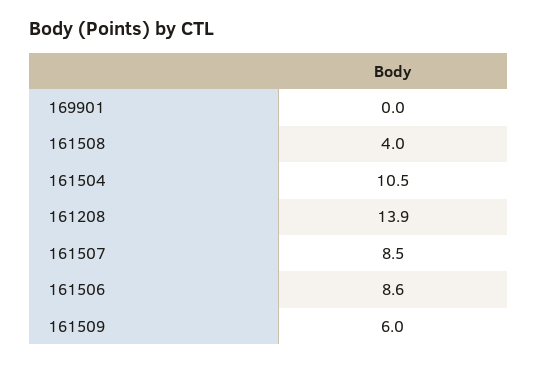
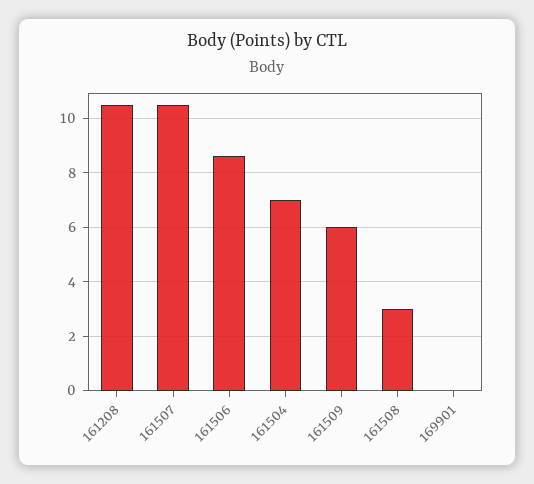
  {
    "169901": 0,
-   "161508": 4,
+   "161508": 3,
-   "161504": 10.5,
+   "161504": 7,
-   "161208": 13.9,
+   "161208": 10.5,
-   "161507": 8.5,
+   "161507": 10.5,
    "161506": 8.6,
    "161509": 6
  }

